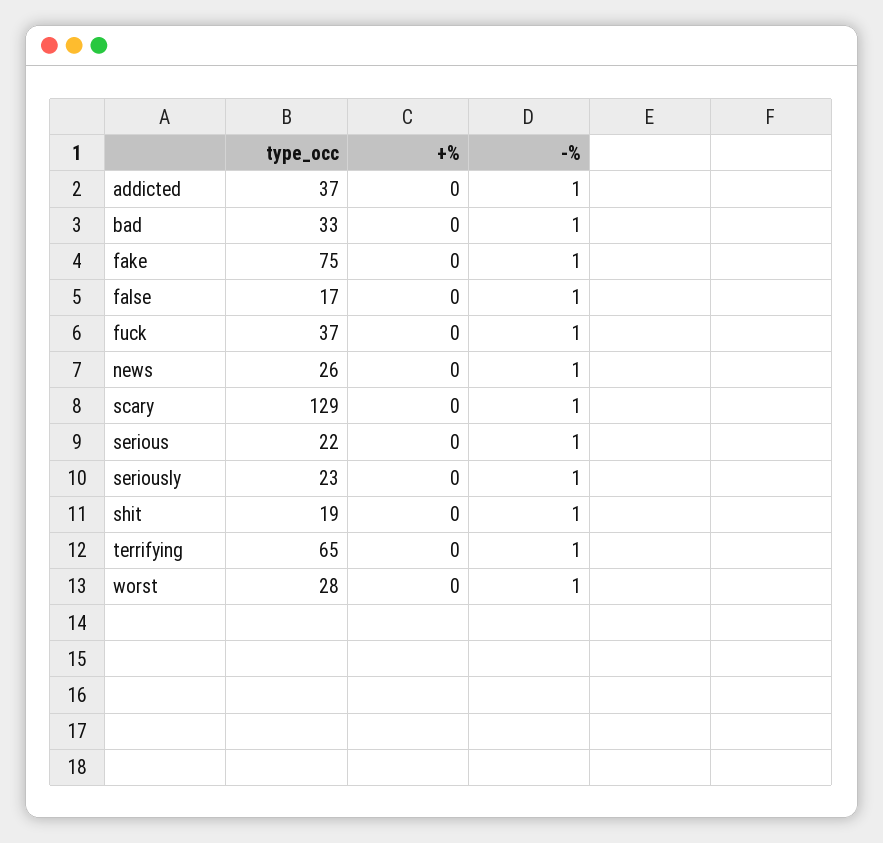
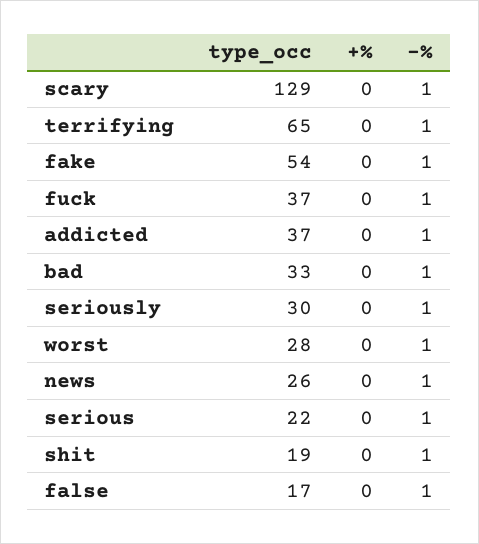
  {
    "type_occ": {
      "addicted": 37,
      "bad": 33,
-     "fake": 75,
+     "fake": 54,
      "false": 17,
      "fuck": 37,
      "news": 26,
      "scary": 129,
      "serious": 22,
-     "seriously": 23,
+     "seriously": 30,
      "shit": 19,
      "terrifying": 65,
      "worst": 28
    },
    "+%": {
      "addicted": 0,
      "bad": 0,
      "fake": 0,
      "false": 0,
      "fuck": 0,
      "news": 0,
      "scary": 0,
      "serious": 0,
      "seriously": 0,
      "shit": 0,
      "terrifying": 0,
      "worst": 0
    },
    "-%": {
      "addicted": 1,
      "bad": 1,
      "fake": 1,
      "false": 1,
      "fuck": 1,
      "news": 1,
      "scary": 1,
      "serious": 1,
      "seriously": 1,
      "shit": 1,
      "terrifying": 1,
      "worst": 1
    }
  }

